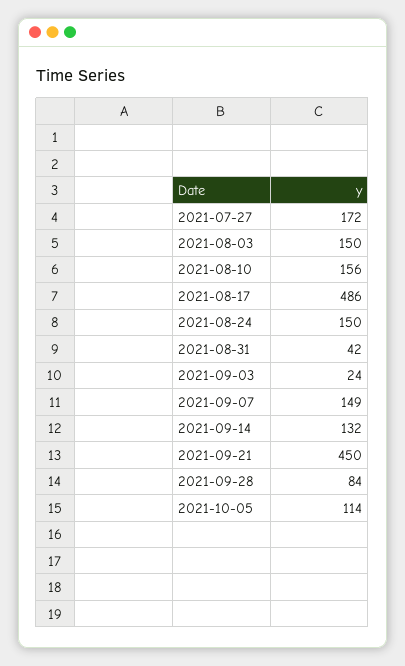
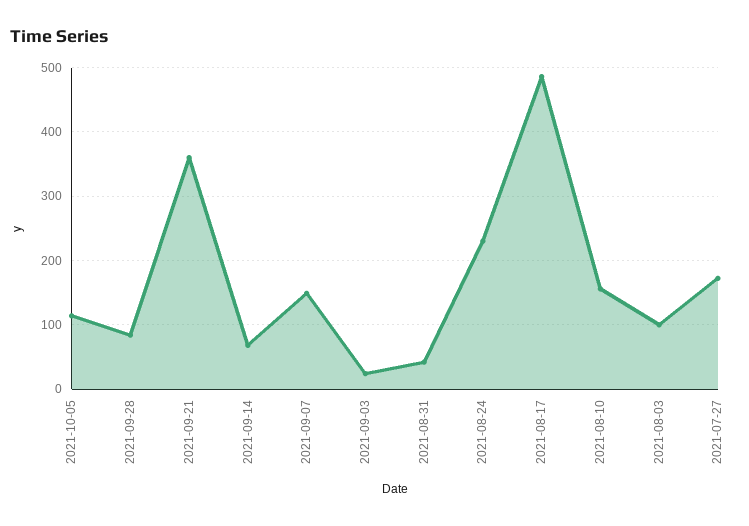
  {
    "2021-07-27": 172,
-   "2021-08-03": 150,
+   "2021-08-03": 100,
    "2021-08-10": 156,
    "2021-08-17": 486,
-   "2021-08-24": 150,
+   "2021-08-24": 230,
    "2021-08-31": 42,
    "2021-09-03": 24,
    "2021-09-07": 149,
-   "2021-09-14": 132,
+   "2021-09-14": 70,
-   "2021-09-21": 450,
+   "2021-09-21": 360,
    "2021-09-28": 84,
    "2021-10-05": 114
  }

